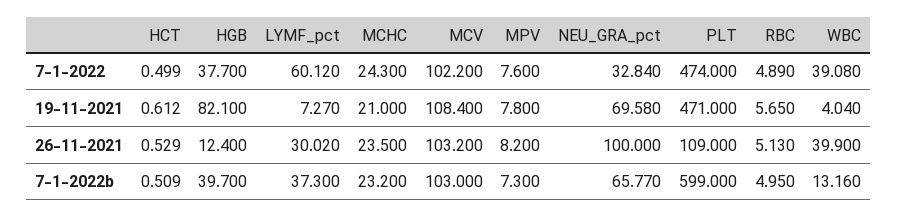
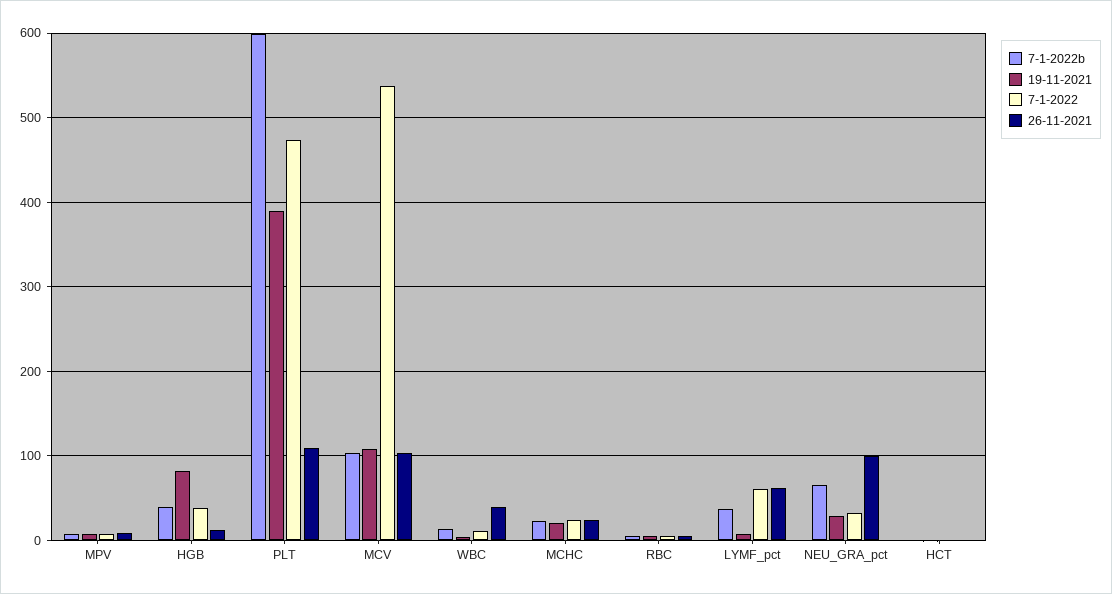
  {
    "7-1-2022": {
      "HCT": 0.499,
      "HGB": 37.7,
      "LYMF_pct": 60.12,
      "MCHC": 24.3,
-     "MCV": 102.2,
+     "MCV": 540,
      "MPV": 7.6,
      "NEU_GRA_pct": 32.84,
      "PLT": 474,
      "RBC": 4.89,
-     "WBC": 39.08
+     "WBC": 10
    },
    "19-11-2021": {
      "HCT": 0.612,
      "HGB": 82.1,
      "LYMF_pct": 7.27,
      "MCHC": 21,
      "MCV": 108.4,
      "MPV": 7.8,
-     "NEU_GRA_pct": 69.58,
+     "NEU_GRA_pct": 30,
-     "PLT": 471,
+     "PLT": 390,
      "RBC": 5.65,
      "WBC": 4.04
    },
    "26-11-2021": {
      "HCT": 0.529,
      "HGB": 12.4,
-     "LYMF_pct": 30.02,
+     "LYMF_pct": 60,
      "MCHC": 23.5,
      "MCV": 103.2,
      "MPV": 8.2,
      "NEU_GRA_pct": 100,
      "PLT": 109,
      "RBC": 5.13,
      "WBC": 39.9
    },
    "7-1-2022b": {
      "HCT": 0.509,
      "HGB": 39.7,
      "LYMF_pct": 37.3,
      "MCHC": 23.2,
      "MCV": 103,
      "MPV": 7.3,
      "NEU_GRA_pct": 65.77,
      "PLT": 599,
      "RBC": 4.95,
      "WBC": 13.16
    }
  }

